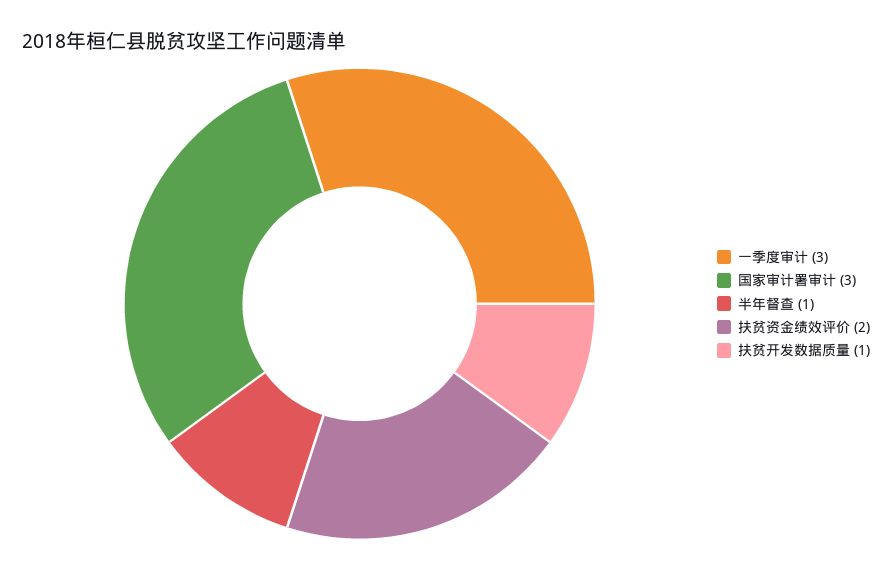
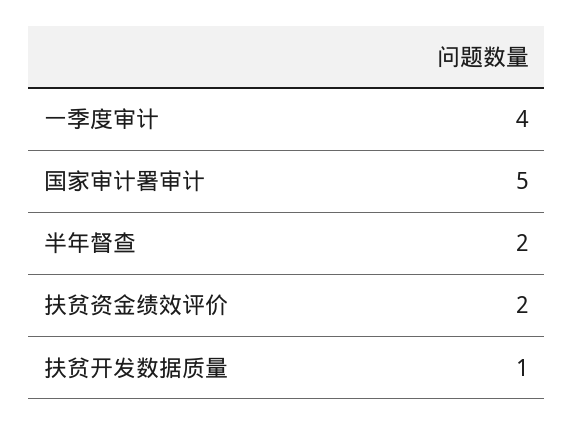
  {
-   "一季度审计": 3,
+   "一季度审计": 4,
-   "国家审计署审计": 3,
+   "国家审计署审计": 5,
-   "半年督查": 1,
+   "半年督查": 2,
    "扶贫资金绩效评价": 2,
    "扶贫开发数据质量": 1
  }

